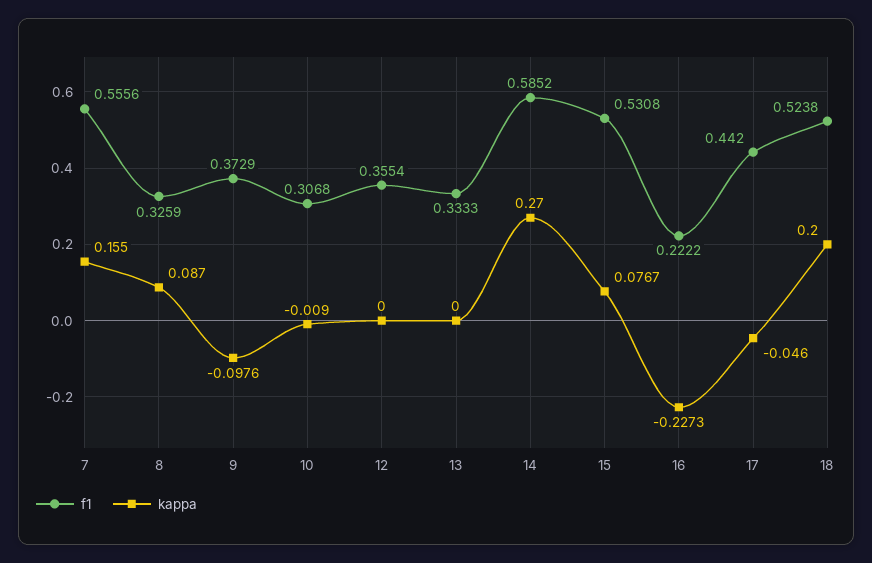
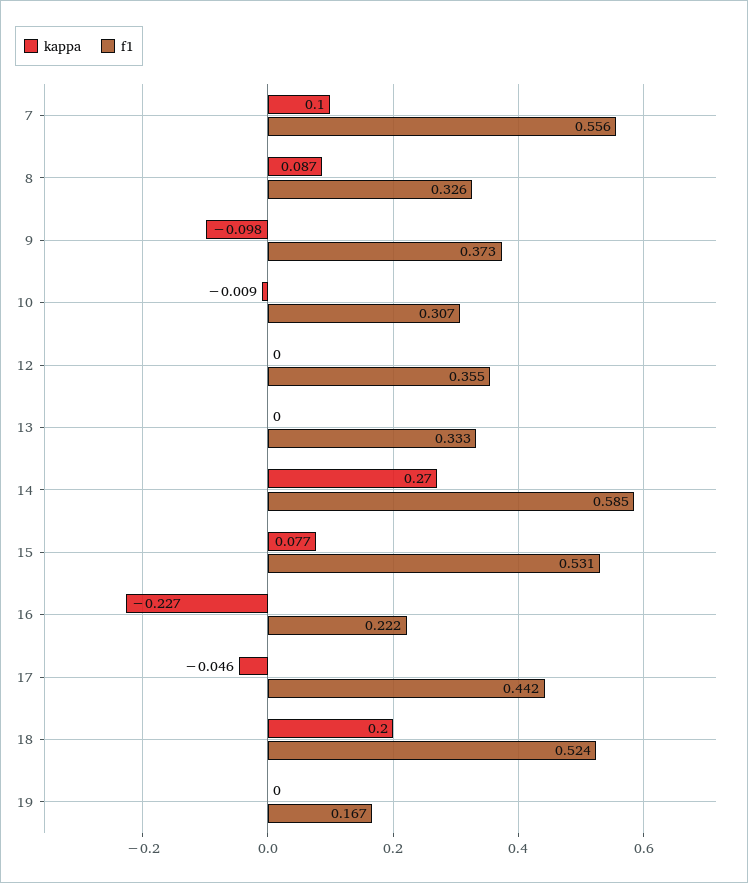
  {
    "f1": {
      "7": 0.5556,
      "8": 0.3259,
      "9": 0.3729,
      "10": 0.3068,
      "12": 0.3554,
      "13": 0.3333,
      "14": 0.5852,
      "15": 0.5308,
      "16": 0.2222,
      "17": 0.442,
-     "18": 0.5238
+     "18": 0.5238,
+     "19": 0.167
    },
    "kappa": {
-     "7": 0.155,
+     "7": 0.1,
      "8": 0.087,
      "9": -0.0976,
      "10": -0.009,
      "12": 0,
      "13": 0,
      "14": 0.27,
      "15": 0.0767,
      "16": -0.2273,
      "17": -0.046,
-     "18": 0.2
+     "18": 0.2,
+     "19": 0
    }
  }

